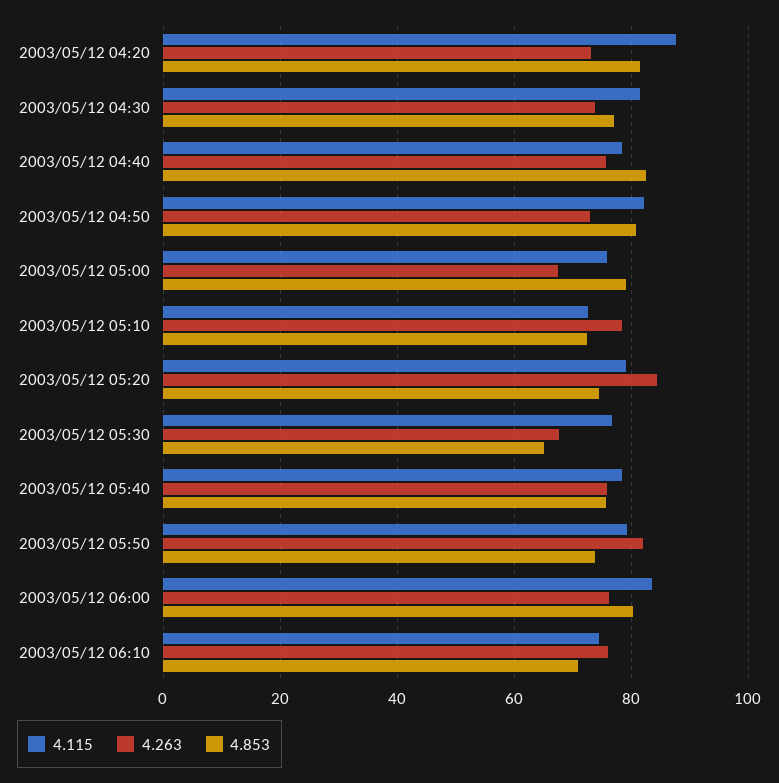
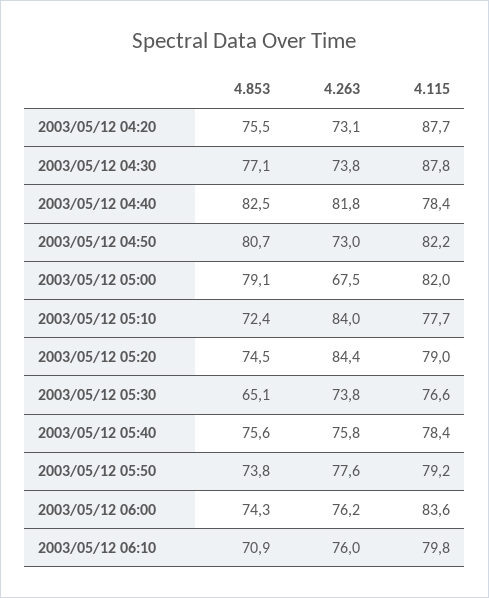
  {
    "4.115": {
      "2003/05/12 04:20": 87.7,
-     "2003/05/12 04:30": 82,
+     "2003/05/12 04:30": 87.8,
      "2003/05/12 04:40": 78.4,
      "2003/05/12 04:50": 82.2,
-     "2003/05/12 05:00": 76,
+     "2003/05/12 05:00": 82,
-     "2003/05/12 05:10": 72,
+     "2003/05/12 05:10": 77.7,
      "2003/05/12 05:20": 79,
      "2003/05/12 05:30": 76.6,
      "2003/05/12 05:40": 78.4,
      "2003/05/12 05:50": 79.2,
      "2003/05/12 06:00": 83.6,
-     "2003/05/12 06:10": 74
+     "2003/05/12 06:10": 79.8
    },
    "4.263": {
      "2003/05/12 04:20": 73.1,
      "2003/05/12 04:30": 73.8,
-     "2003/05/12 04:40": 76,
+     "2003/05/12 04:40": 81.8,
      "2003/05/12 04:50": 73,
      "2003/05/12 05:00": 67.5,
-     "2003/05/12 05:10": 78,
+     "2003/05/12 05:10": 84,
      "2003/05/12 05:20": 84.4,
-     "2003/05/12 05:30": 68,
+     "2003/05/12 05:30": 73.8,
      "2003/05/12 05:40": 75.8,
-     "2003/05/12 05:50": 82,
+     "2003/05/12 05:50": 77.6,
      "2003/05/12 06:00": 76.2,
      "2003/05/12 06:10": 76
    },
    "4.853": {
-     "2003/05/12 04:20": 82,
+     "2003/05/12 04:20": 75.5,
      "2003/05/12 04:30": 77.1,
      "2003/05/12 04:40": 82.5,
      "2003/05/12 04:50": 80.7,
      "2003/05/12 05:00": 79.1,
      "2003/05/12 05:10": 72.4,
      "2003/05/12 05:20": 74.5,
      "2003/05/12 05:30": 65.1,
      "2003/05/12 05:40": 75.6,
      "2003/05/12 05:50": 73.8,
-     "2003/05/12 06:00": 80,
+     "2003/05/12 06:00": 74.3,
      "2003/05/12 06:10": 70.9
    }
  }

